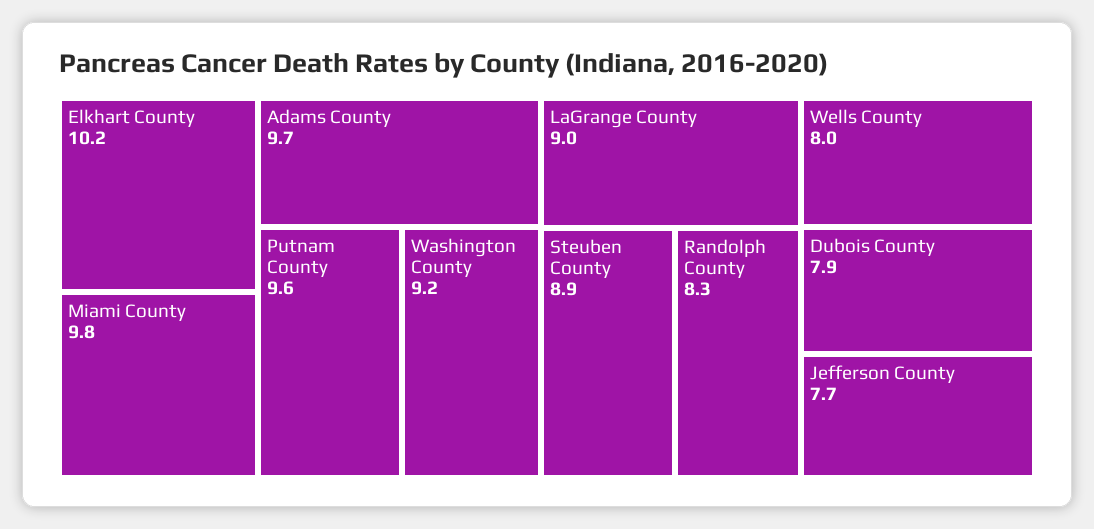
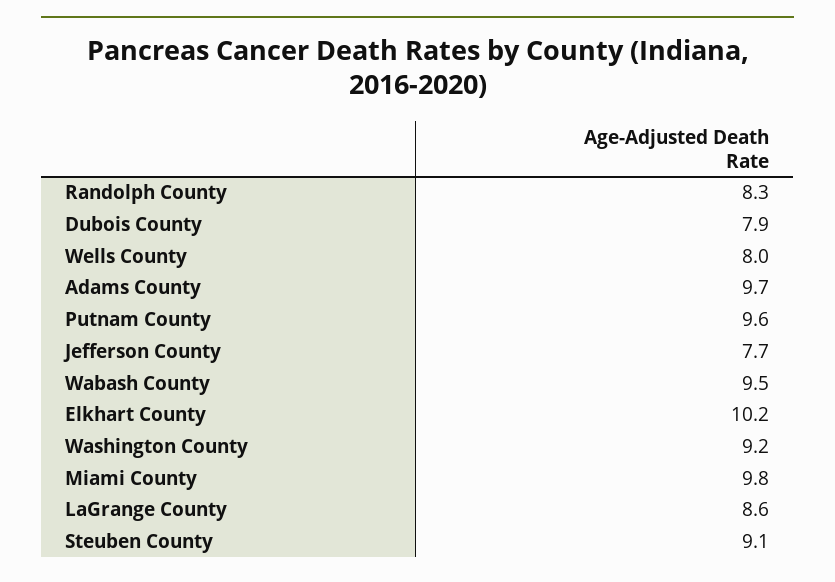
  {
    "Elkhart County": 10.2,
    "Miami County": 9.8,
    "Adams County": 9.7,
    "Putnam County": 9.6,
    "Washington County": 9.2,
-   "LaGrange County": 9,
+   "LaGrange County": 8.6,
-   "Steuben County": 8.9,
+   "Steuben County": 9.1,
    "Randolph County": 8.3,
    "Wells County": 8,
    "Dubois County": 7.9,
-   "Jefferson County": 7.7
+   "Jefferson County": 7.7,
+   "Wabash County": 9.5
  }

